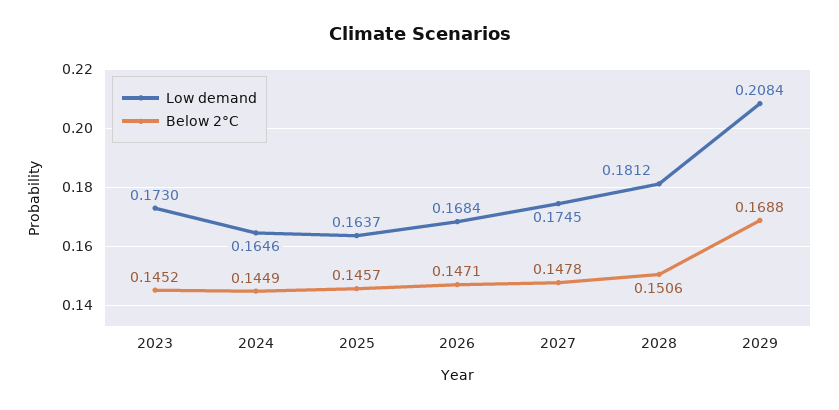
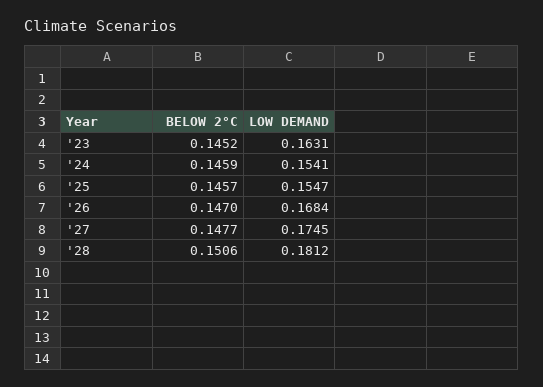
  {
    "Low demand": {
-     "2023": 0.173,
+     "2023": 0.1631,
-     "2024": 0.1646,
+     "2024": 0.1541,
-     "2025": 0.1637,
+     "2025": 0.1547,
      "2026": 0.1684,
      "2027": 0.1745,
-     "2028": 0.1812,
+     "2028": 0.1812
-     "2029": 0.2084
    },
    "Below 2°C": {
      "2023": 0.1452,
-     "2024": 0.1449,
+     "2024": 0.1459,
      "2025": 0.1457,
-     "2026": 0.1471,
+     "2026": 0.147,
-     "2027": 0.1478,
+     "2027": 0.1477,
-     "2028": 0.1506,
+     "2028": 0.1506
-     "2029": 0.1688
    }
  }

